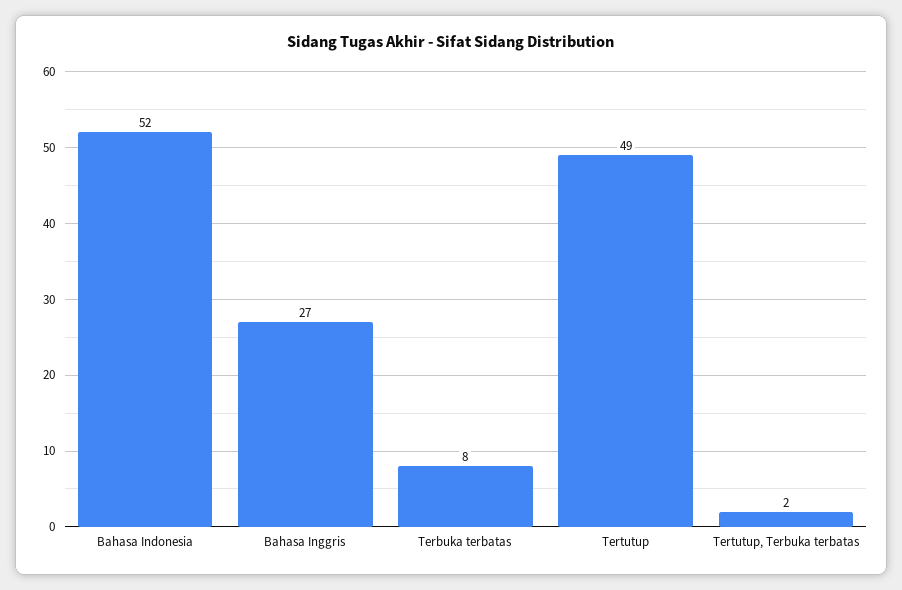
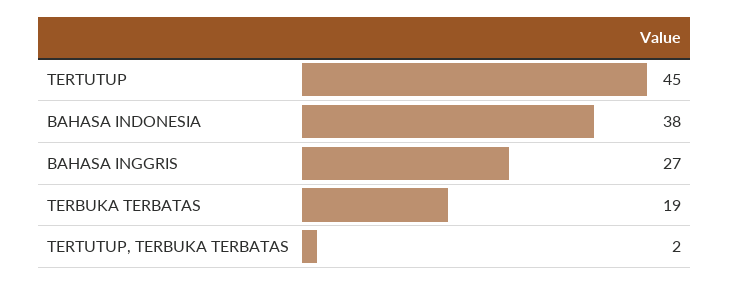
  {
-   "Bahasa Indonesia": 52,
+   "Bahasa Indonesia": 38,
    "Bahasa Inggris": 27,
-   "Terbuka terbatas": 8,
+   "Terbuka terbatas": 19,
-   "Tertutup": 49,
+   "Tertutup": 45,
    "Tertutup, Terbuka terbatas": 2
  }

